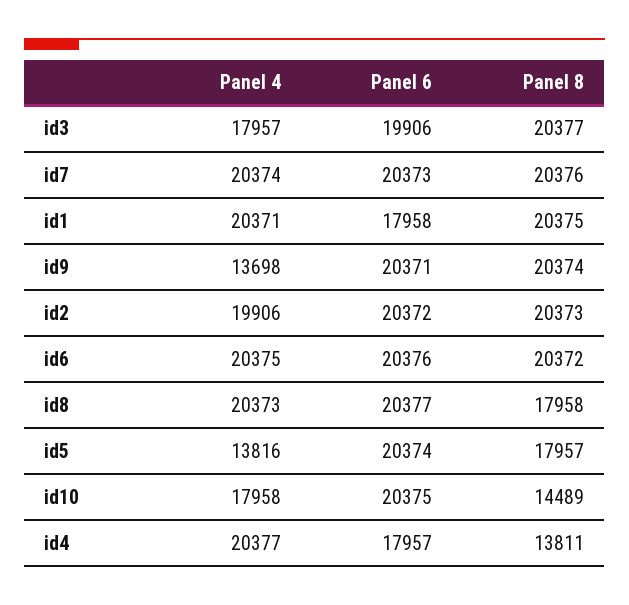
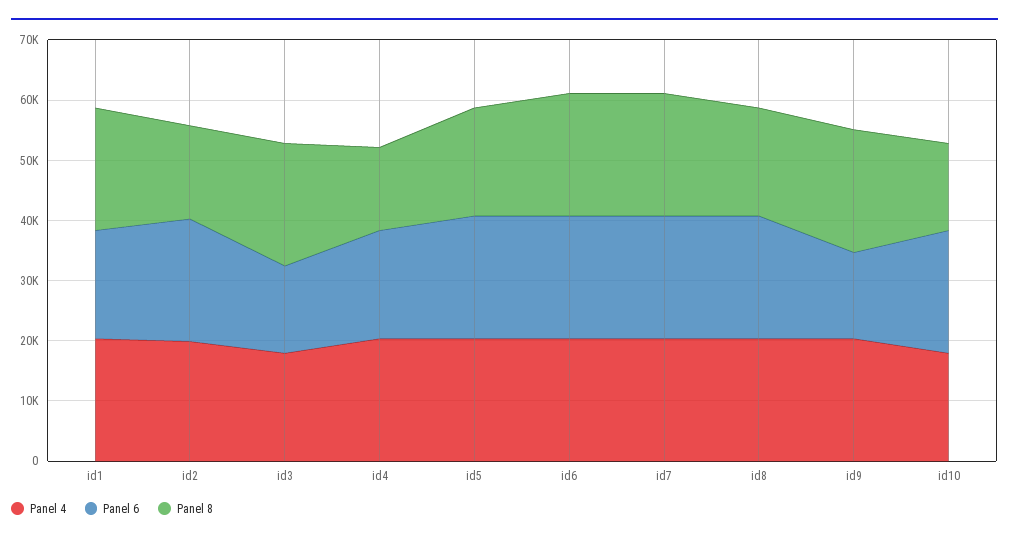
  {
    "Panel 4": {
      "id3": 17957,
      "id7": 20374,
      "id1": 20371,
-     "id9": 13698,
+     "id9": 20000,
      "id2": 19906,
      "id6": 20375,
      "id8": 20373,
-     "id5": 13816,
+     "id5": 20000,
      "id10": 17958,
      "id4": 20377
    },
    "Panel 6": {
-     "id3": 19906,
+     "id3": 14000,
      "id7": 20373,
      "id1": 17958,
-     "id9": 20371,
+     "id9": 14000,
      "id2": 20372,
      "id6": 20376,
      "id8": 20377,
      "id5": 20374,
      "id10": 20375,
      "id4": 17957
    },
    "Panel 8": {
      "id3": 20377,
      "id7": 20376,
      "id1": 20375,
      "id9": 20374,
-     "id2": 20373,
+     "id2": 16000,
      "id6": 20372,
      "id8": 17958,
      "id5": 17957,
      "id10": 14489,
      "id4": 13811
    }
  }

